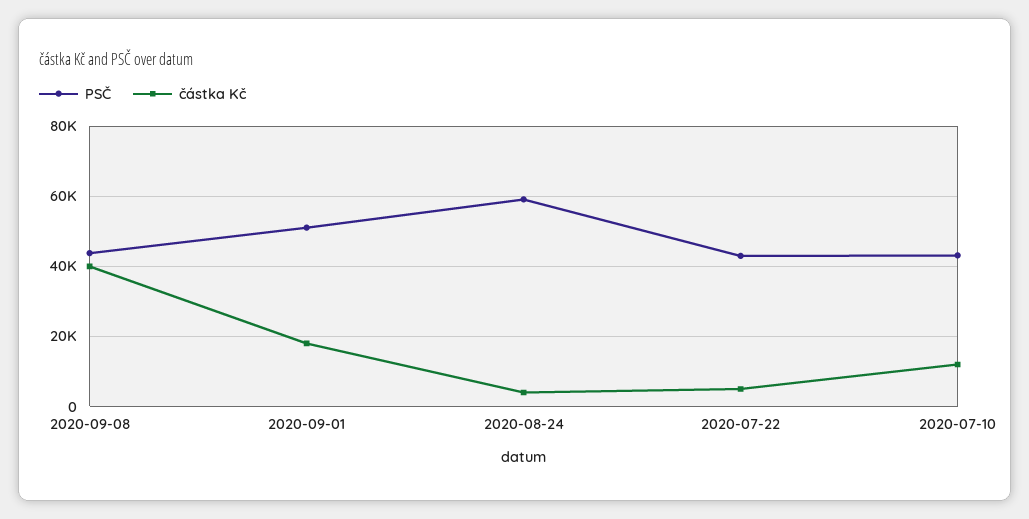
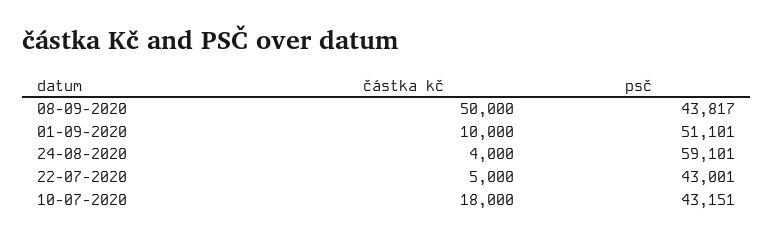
  {
    "PSČ": {
      "2020-09-08": 43817,
      "2020-09-01": 51101,
      "2020-08-24": 59101,
      "2020-07-22": 43001,
      "2020-07-10": 43151
    },
    "částka Kč": {
-     "2020-09-08": 40000,
+     "2020-09-08": 50000,
-     "2020-09-01": 18000,
+     "2020-09-01": 10000,
      "2020-08-24": 4000,
      "2020-07-22": 5000,
-     "2020-07-10": 12000
+     "2020-07-10": 18000
    }
  }

